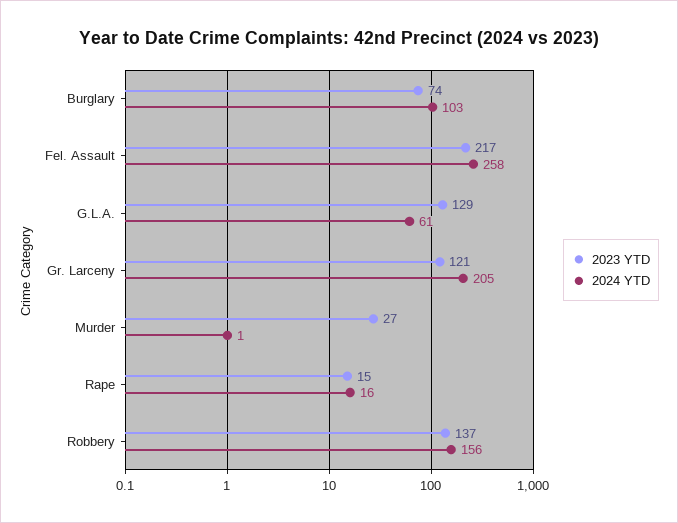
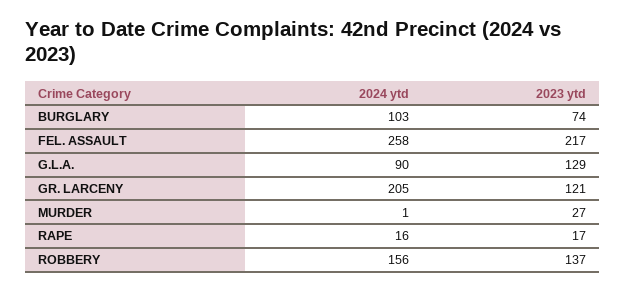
  {
    "2023 YTD": {
      "Burglary": 74,
      "Fel. Assault": 217,
      "G.L.A.": 129,
      "Gr. Larceny": 121,
      "Murder": 27,
-     "Rape": 15,
+     "Rape": 17,
      "Robbery": 137
    },
    "2024 YTD": {
      "Burglary": 103,
      "Fel. Assault": 258,
-     "G.L.A.": 61,
+     "G.L.A.": 90,
      "Gr. Larceny": 205,
      "Murder": 1,
      "Rape": 16,
      "Robbery": 156
    }
  }

